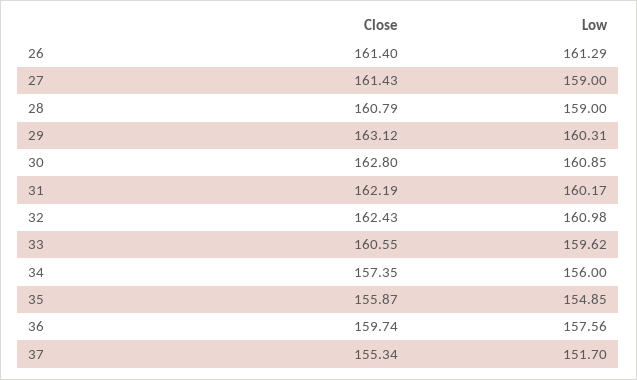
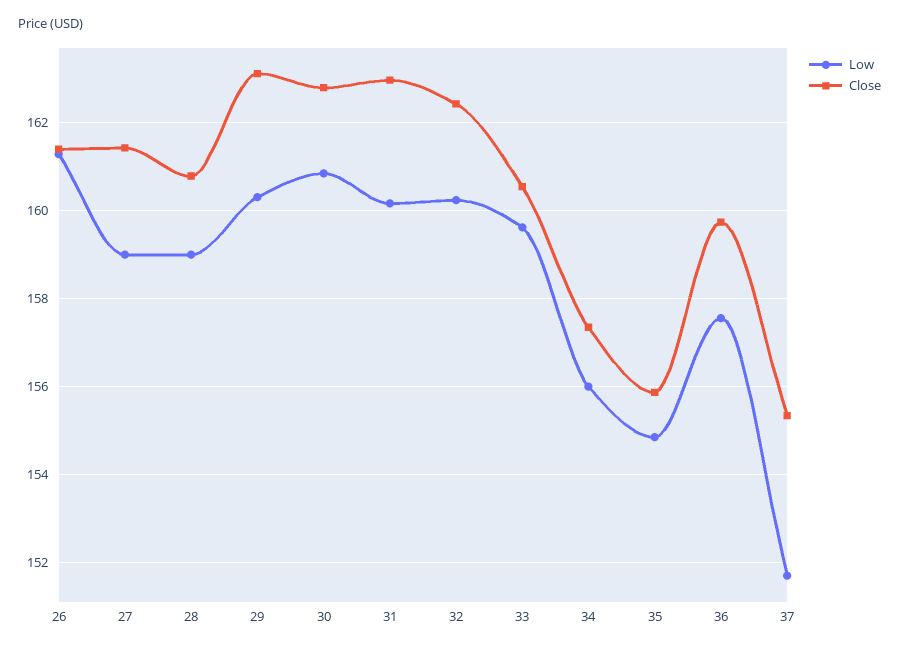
  {
    "Close": {
      "26": 161.4,
      "27": 161.43,
      "28": 160.79,
      "29": 163.12,
      "30": 162.8,
-     "31": 162.19,
+     "31": 163,
      "32": 162.43,
      "33": 160.55,
      "34": 157.35,
      "35": 155.87,
      "36": 159.74,
      "37": 155.34
    },
    "Low": {
      "26": 161.29,
      "27": 159,
      "28": 159,
      "29": 160.31,
      "30": 160.85,
      "31": 160.17,
-     "32": 160.98,
+     "32": 160.2,
      "33": 159.62,
      "34": 156,
      "35": 154.85,
      "36": 157.56,
      "37": 151.7
    }
  }

